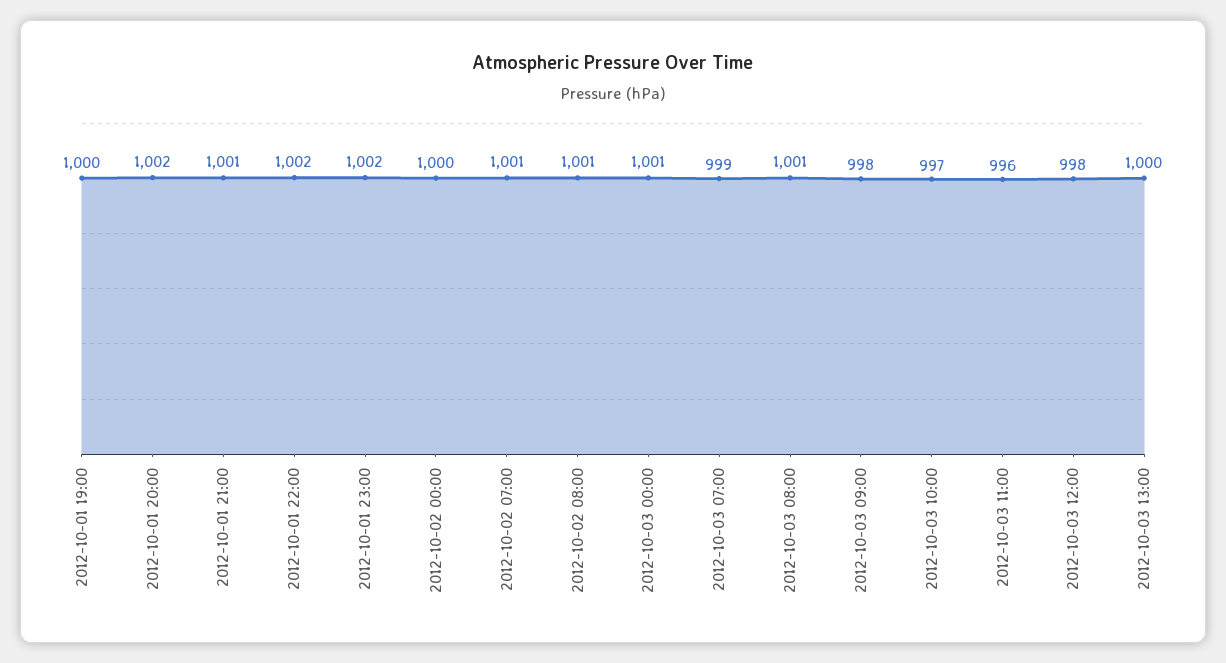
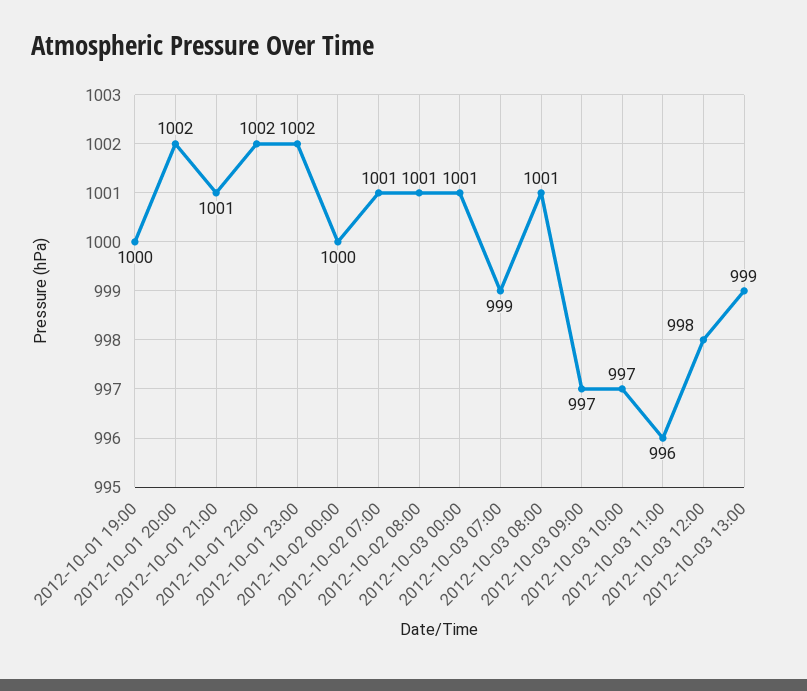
  {
    "2012-10-01 19:00": 1000,
    "2012-10-01 20:00": 1002,
    "2012-10-01 21:00": 1001,
    "2012-10-01 22:00": 1002,
    "2012-10-01 23:00": 1002,
    "2012-10-02 00:00": 1000,
    "2012-10-02 07:00": 1001,
    "2012-10-02 08:00": 1001,
    "2012-10-03 00:00": 1001,
    "2012-10-03 07:00": 999,
    "2012-10-03 08:00": 1001,
-   "2012-10-03 09:00": 998,
+   "2012-10-03 09:00": 997,
    "2012-10-03 10:00": 997,
    "2012-10-03 11:00": 996,
    "2012-10-03 12:00": 998,
-   "2012-10-03 13:00": 1000
+   "2012-10-03 13:00": 999
  }

